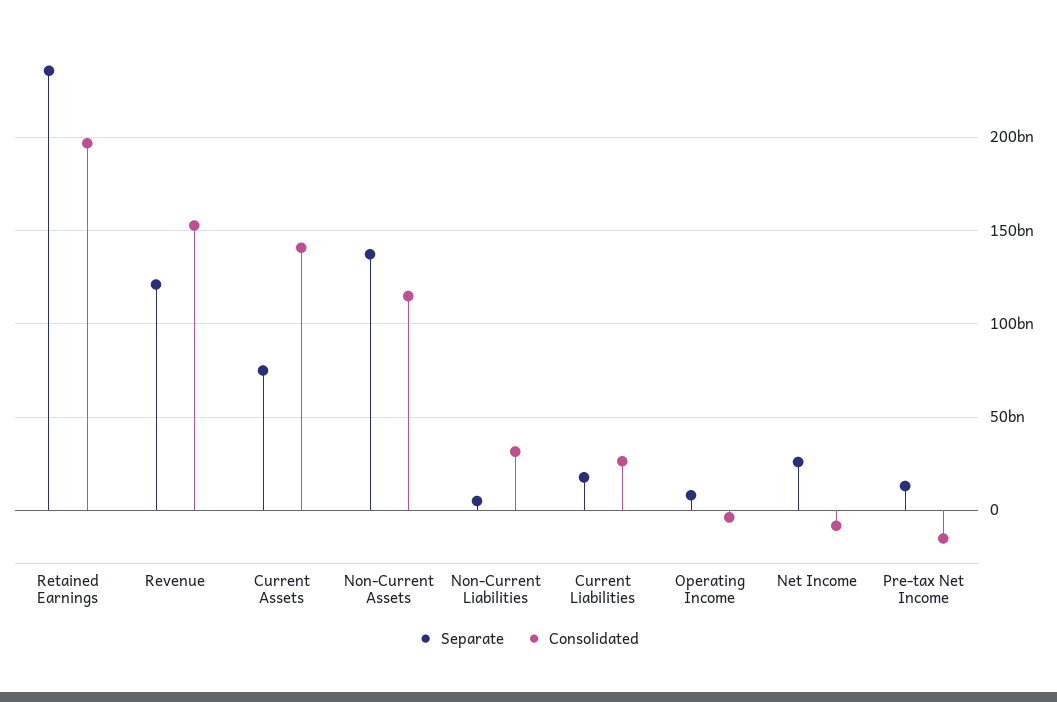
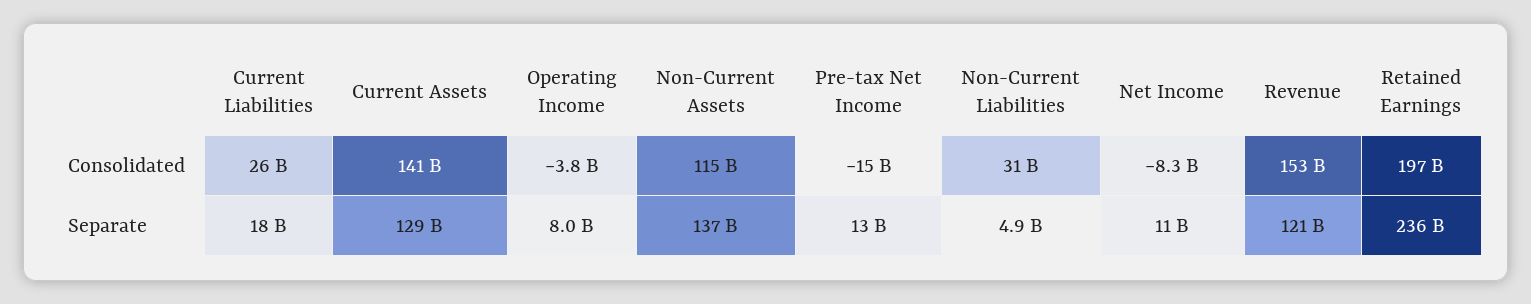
  {
    "Separate": {
      "Retained Earnings": 236000000000,
      "Revenue": 121000000000,
-     "Current Assets": 75000000000,
+     "Current Assets": 129000000000,
      "Non-Current Assets": 137000000000,
      "Non-Current Liabilities": 4900000000,
      "Current Liabilities": 18000000000,
      "Operating Income": 8000000000,
-     "Net Income": 25000000000,
+     "Net Income": 11000000000,
      "Pre-tax Net Income": 13000000000
    },
    "Consolidated": {
      "Retained Earnings": 197000000000,
      "Revenue": 153000000000,
      "Current Assets": 141000000000,
      "Non-Current Assets": 115000000000,
      "Non-Current Liabilities": 31000000000,
      "Current Liabilities": 26000000000,
      "Operating Income": -3800000000,
      "Net Income": -8300000000,
      "Pre-tax Net Income": -15000000000
    }
  }

